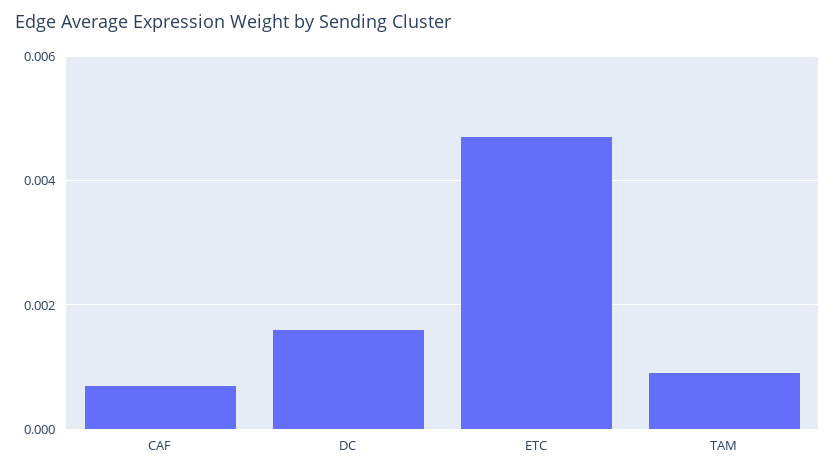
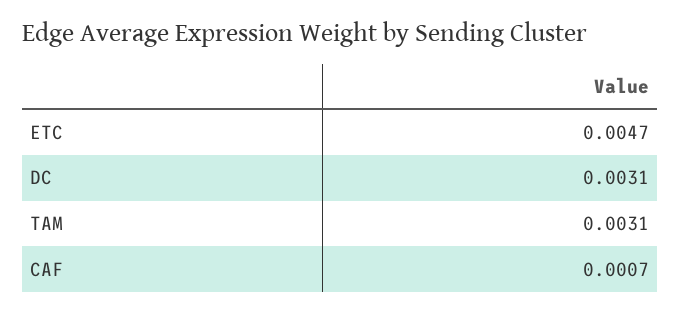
  {
    "CAF": 0.0007,
-   "DC": 0.0015,
+   "DC": 0.0031,
    "ETC": 0.0047,
-   "TAM": 0.001
+   "TAM": 0.0031
  }

